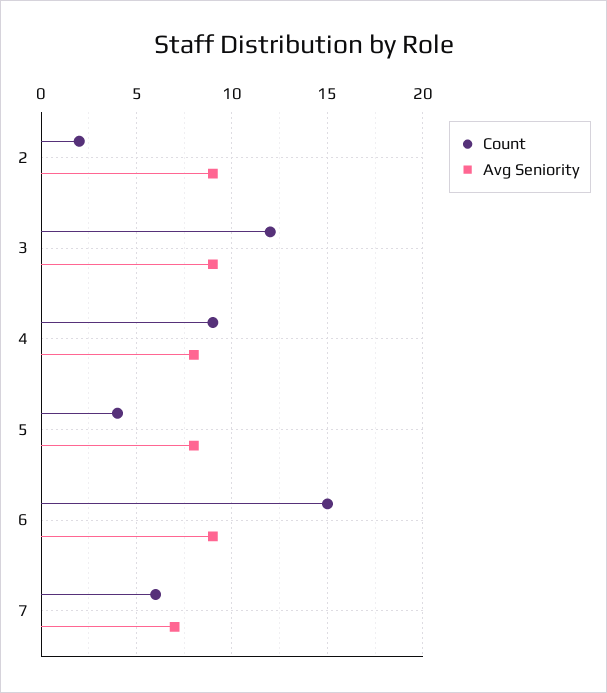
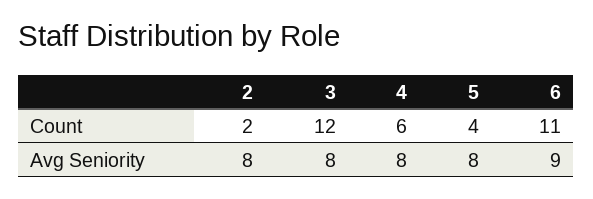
  {
    "Count": {
      "2": 2,
      "3": 12,
-     "4": 9,
+     "4": 6,
      "5": 4,
-     "6": 15,
+     "6": 11
-     "7": 6
    },
    "Avg Seniority": {
-     "2": 9,
+     "2": 8,
-     "3": 9,
+     "3": 8,
      "4": 8,
      "5": 8,
-     "6": 9,
+     "6": 9
-     "7": 7
    }
  }

